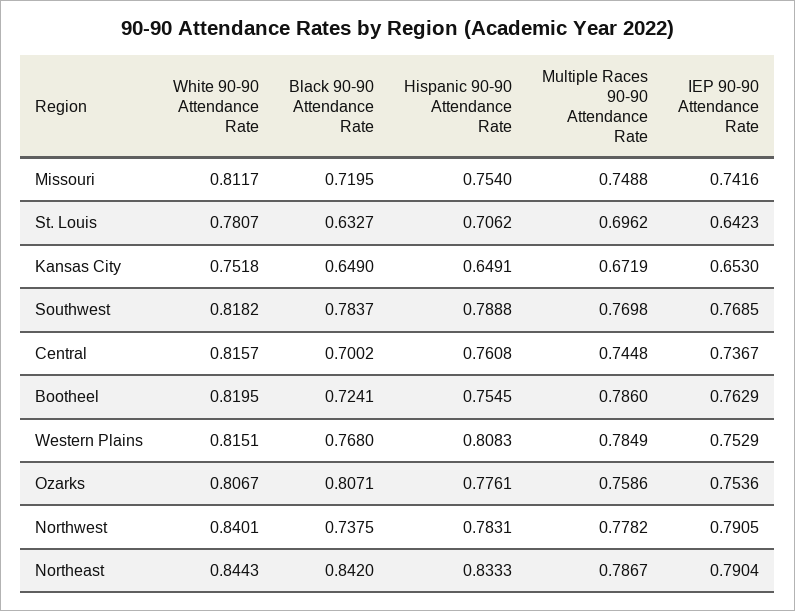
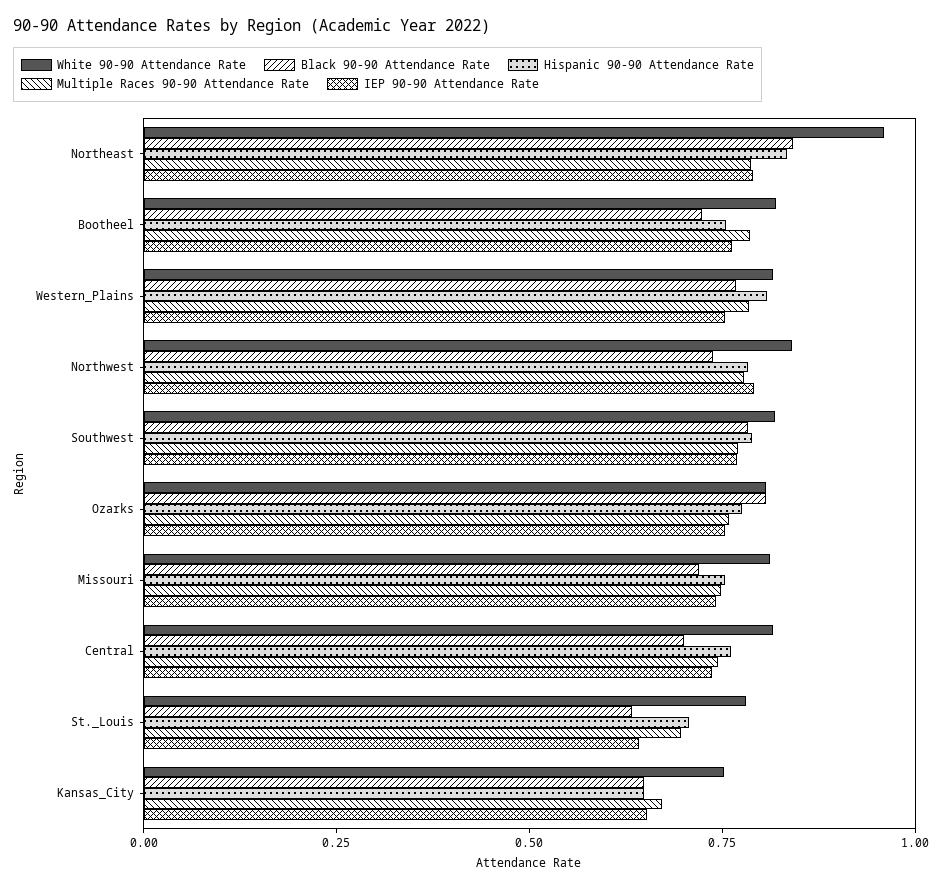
  {
    "White 90-90 Attendance Rate": {
      "Missouri": 0.8117,
      "St. Louis": 0.7807,
      "Kansas City": 0.7518,
      "Southwest": 0.8182,
      "Central": 0.8157,
      "Bootheel": 0.8195,
      "Western Plains": 0.8151,
      "Ozarks": 0.8067,
      "Northwest": 0.8401,
-     "Northeast": 0.8443
+     "Northeast": 0.95
    },
    "Black 90-90 Attendance Rate": {
      "Missouri": 0.7195,
      "St. Louis": 0.6327,
      "Kansas City": 0.649,
      "Southwest": 0.7837,
      "Central": 0.7002,
      "Bootheel": 0.7241,
      "Western Plains": 0.768,
      "Ozarks": 0.8071,
      "Northwest": 0.7375,
      "Northeast": 0.842
    },
    "Hispanic 90-90 Attendance Rate": {
      "Missouri": 0.754,
      "St. Louis": 0.7062,
      "Kansas City": 0.6491,
      "Southwest": 0.7888,
      "Central": 0.7608,
      "Bootheel": 0.7545,
      "Western Plains": 0.8083,
      "Ozarks": 0.7761,
      "Northwest": 0.7831,
      "Northeast": 0.8333
    },
    "Multiple Races 90-90 Attendance Rate": {
      "Missouri": 0.7488,
      "St. Louis": 0.6962,
      "Kansas City": 0.6719,
      "Southwest": 0.7698,
      "Central": 0.7448,
      "Bootheel": 0.786,
      "Western Plains": 0.7849,
      "Ozarks": 0.7586,
      "Northwest": 0.7782,
      "Northeast": 0.7867
    },
    "IEP 90-90 Attendance Rate": {
      "Missouri": 0.7416,
      "St. Louis": 0.6423,
      "Kansas City": 0.653,
      "Southwest": 0.7685,
      "Central": 0.7367,
      "Bootheel": 0.7629,
      "Western Plains": 0.7529,
      "Ozarks": 0.7536,
      "Northwest": 0.7905,
      "Northeast": 0.7904
    }
  }

